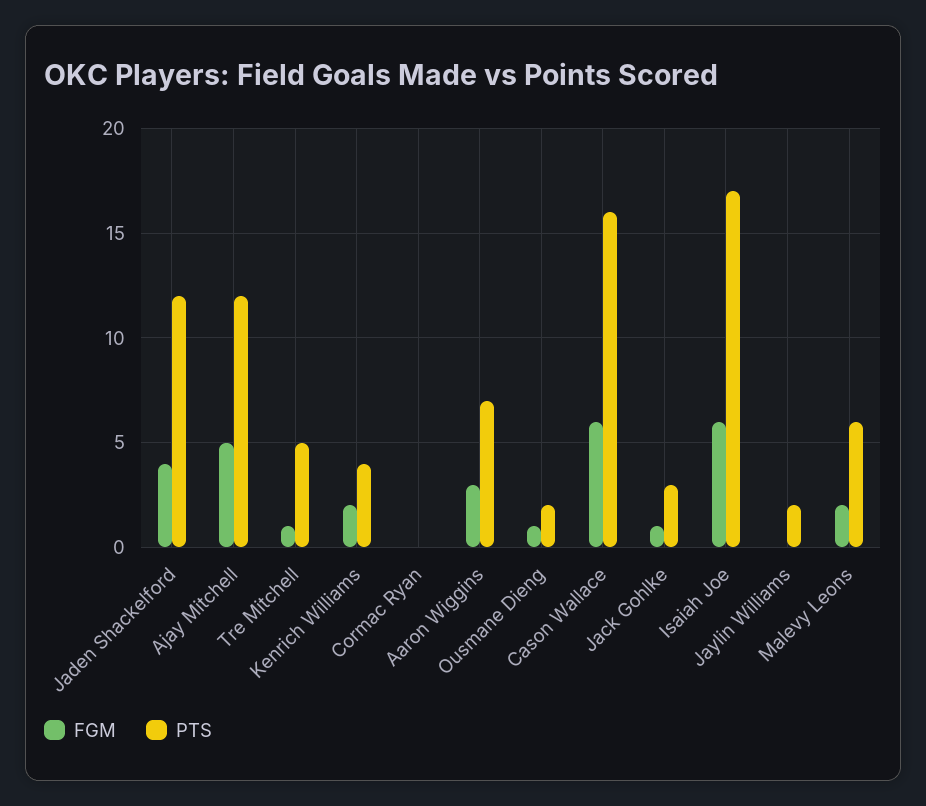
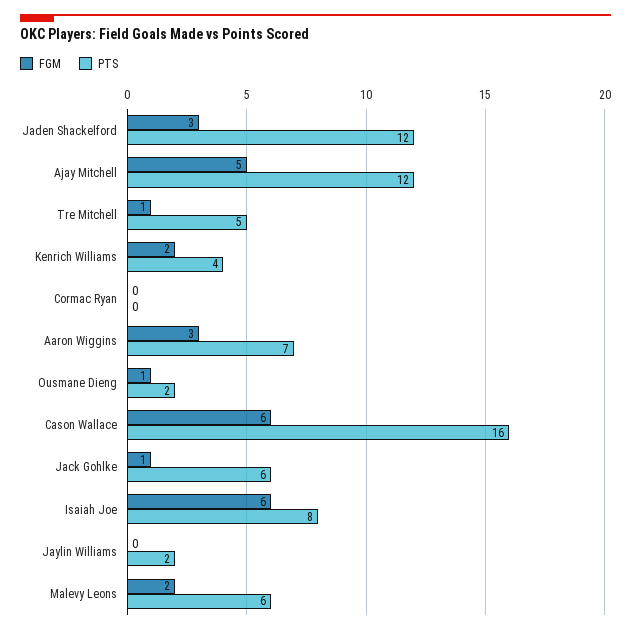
  {
    "FGM": {
-     "Jaden Shackelford": 4,
+     "Jaden Shackelford": 3,
      "Ajay Mitchell": 5,
      "Tre Mitchell": 1,
      "Kenrich Williams": 2,
      "Cormac Ryan": 0,
      "Aaron Wiggins": 3,
      "Ousmane Dieng": 1,
      "Cason Wallace": 6,
      "Jack Gohlke": 1,
      "Isaiah Joe": 6,
      "Jaylin Williams": 0,
      "Malevy Leons": 2
    },
    "PTS": {
      "Jaden Shackelford": 12,
      "Ajay Mitchell": 12,
      "Tre Mitchell": 5,
      "Kenrich Williams": 4,
      "Cormac Ryan": 0,
      "Aaron Wiggins": 7,
      "Ousmane Dieng": 2,
      "Cason Wallace": 16,
-     "Jack Gohlke": 3,
+     "Jack Gohlke": 6,
-     "Isaiah Joe": 17,
+     "Isaiah Joe": 8,
      "Jaylin Williams": 2,
      "Malevy Leons": 6
    }
  }

